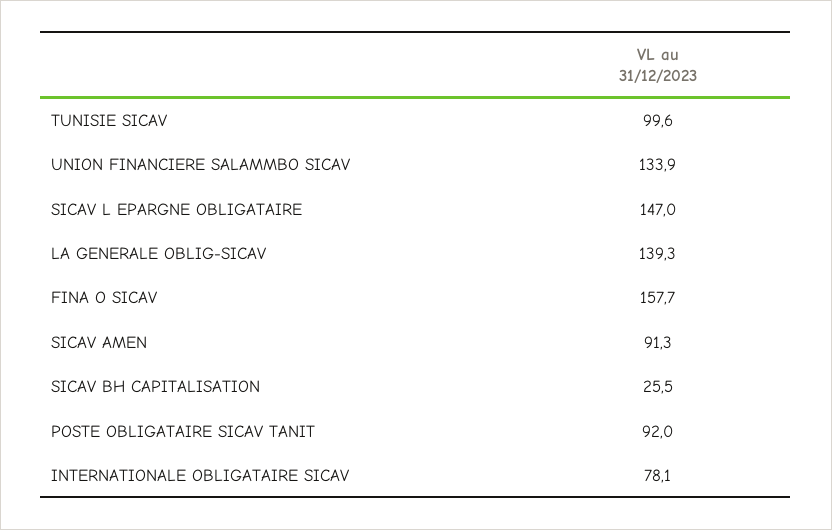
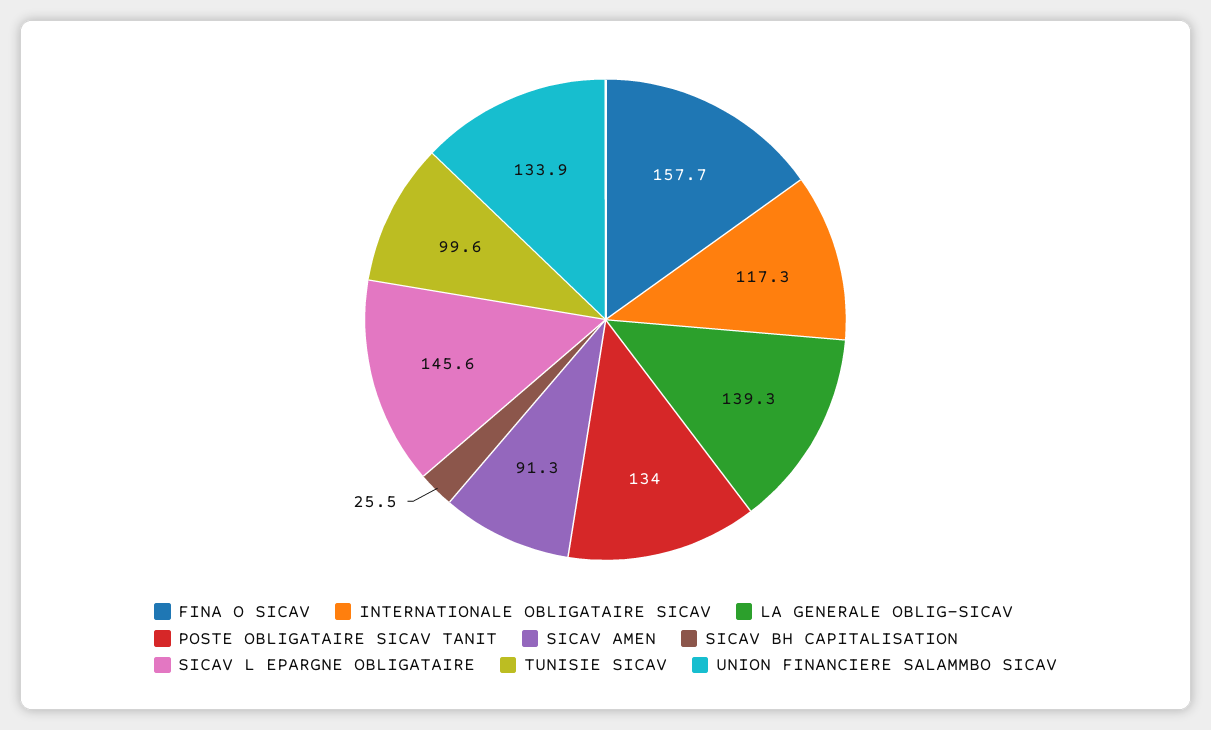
  {
    "TUNISIE SICAV": 99.6,
    "UNION FINANCIERE SALAMMBO SICAV": 133.9,
-   "SICAV L EPARGNE OBLIGATAIRE": 147,
+   "SICAV L EPARGNE OBLIGATAIRE": 145.6,
    "LA GENERALE OBLIG-SICAV": 139.3,
    "FINA O SICAV": 157.7,
    "SICAV AMEN": 91.3,
    "SICAV BH CAPITALISATION": 25.5,
-   "POSTE OBLIGATAIRE SICAV TANIT": 92,
+   "POSTE OBLIGATAIRE SICAV TANIT": 134,
-   "INTERNATIONALE OBLIGATAIRE SICAV": 78.1
+   "INTERNATIONALE OBLIGATAIRE SICAV": 117.3
  }

